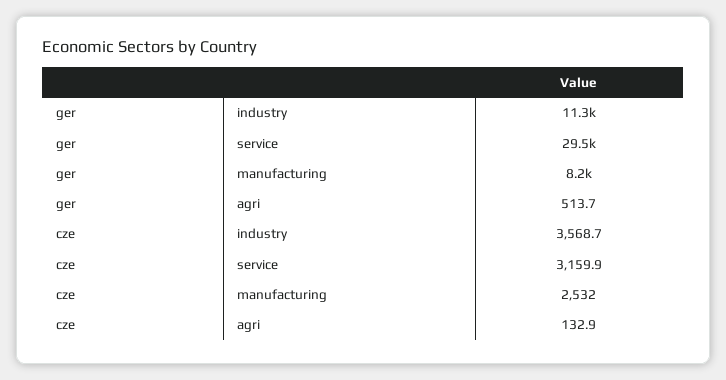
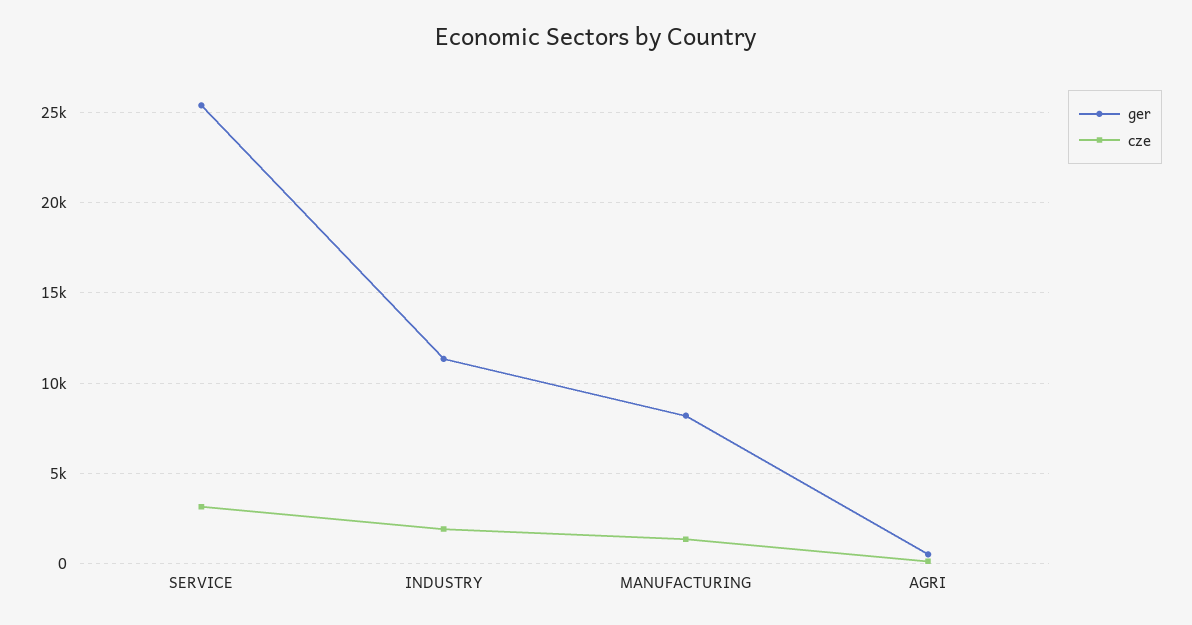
  {
    "ger": {
      "industry": 11300,
-     "service": 29500,
+     "service": 25500,
      "manufacturing": 8200,
      "agri": 513.7
    },
    "cze": {
-     "industry": 3568.7,
+     "industry": 2000,
      "service": 3159.9,
-     "manufacturing": 2532,
+     "manufacturing": 1500,
      "agri": 132.9
    }
  }

